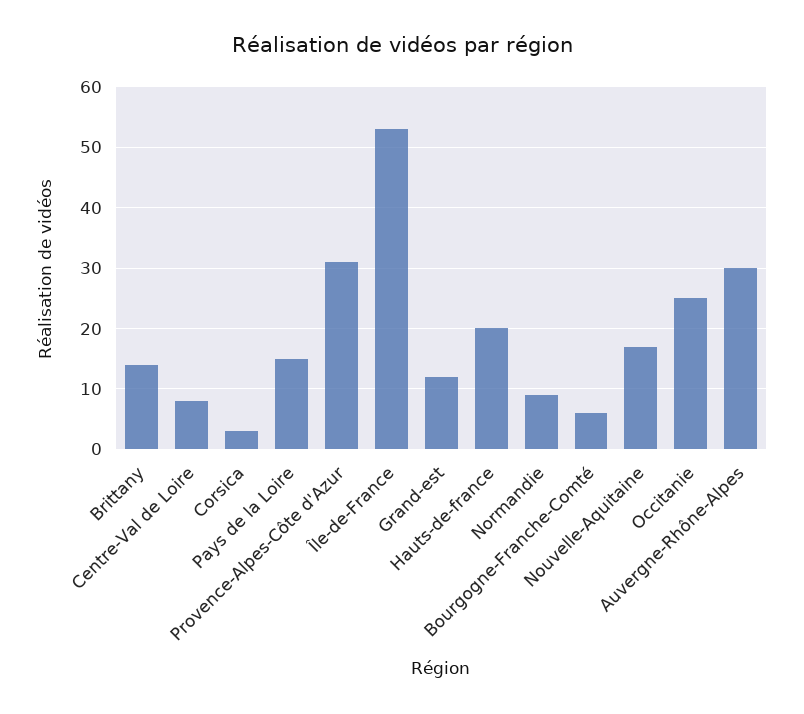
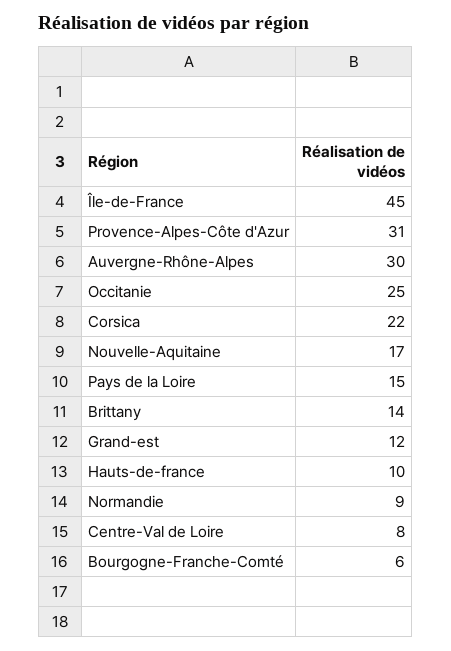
  {
    "Brittany": 14,
    "Centre-Val de Loire": 8,
-   "Corsica": 3,
+   "Corsica": 22,
    "Pays de la Loire": 15,
    "Provence-Alpes-Côte d'Azur": 31,
-   "Île-de-France": 53,
+   "Île-de-France": 45,
    "Grand-est": 12,
-   "Hauts-de-france": 20,
+   "Hauts-de-france": 10,
    "Normandie": 9,
    "Bourgogne-Franche-Comté": 6,
    "Nouvelle-Aquitaine": 17,
    "Occitanie": 25,
    "Auvergne-Rhône-Alpes": 30
  }

